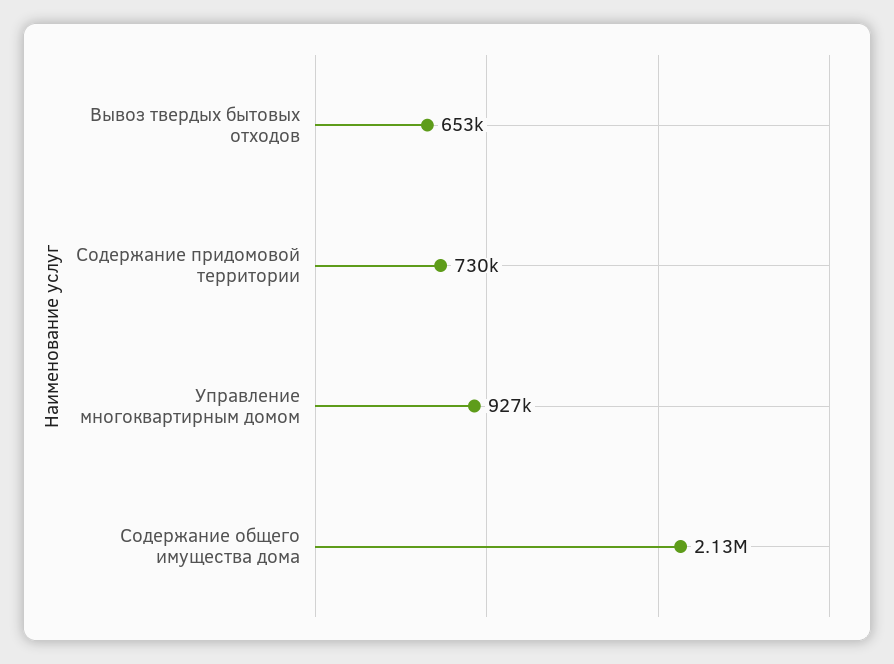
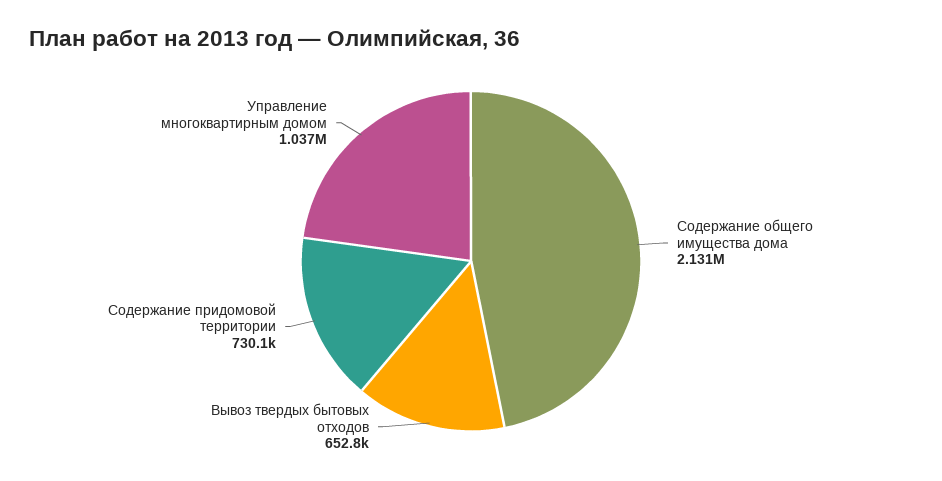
  {
    "Вывоз твердых бытовых отходов": 652800,
    "Содержание придомовой территории": 730100,
-   "Управление многоквартирным домом": 927000,
+   "Управление многоквартирным домом": 1037000,
    "Содержание общего имущества дома": 2131000
  }

